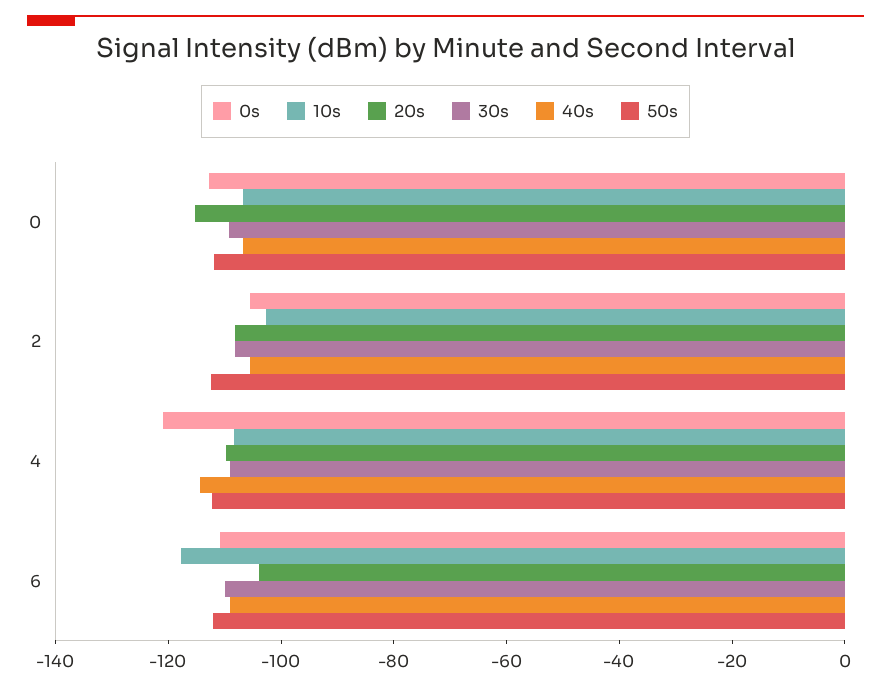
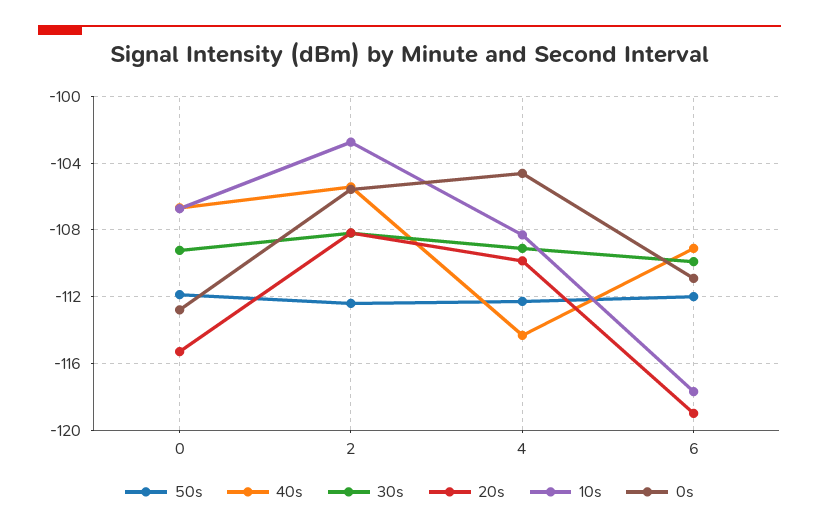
  {
    "0s": {
      "0": -113,
      "2": -105.5,
-     "4": -120,
+     "4": -104.5,
      "6": -111
    },
    "10s": {
      "0": -106.5,
      "2": -102.5,
      "4": -108.5,
      "6": -117.5
    },
    "20s": {
      "0": -115.5,
      "2": -108,
      "4": -110,
-     "6": -105
+     "6": -119
    },
    "30s": {
      "0": -109,
      "2": -108,
      "4": -109,
      "6": -110
    },
    "40s": {
      "0": -106.5,
      "2": -105.5,
      "4": -114.5,
      "6": -109
    },
    "50s": {
      "0": -112,
      "2": -112.5,
      "4": -112.5,
      "6": -112
    }
  }

